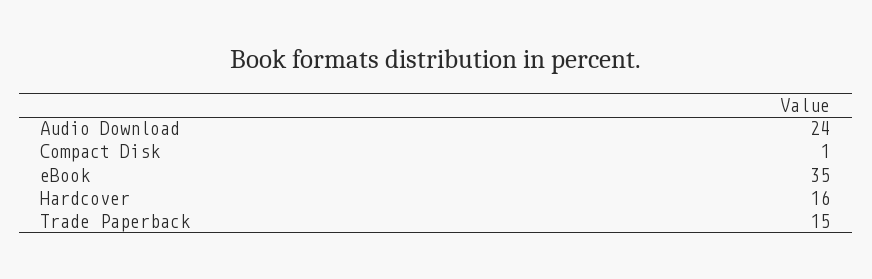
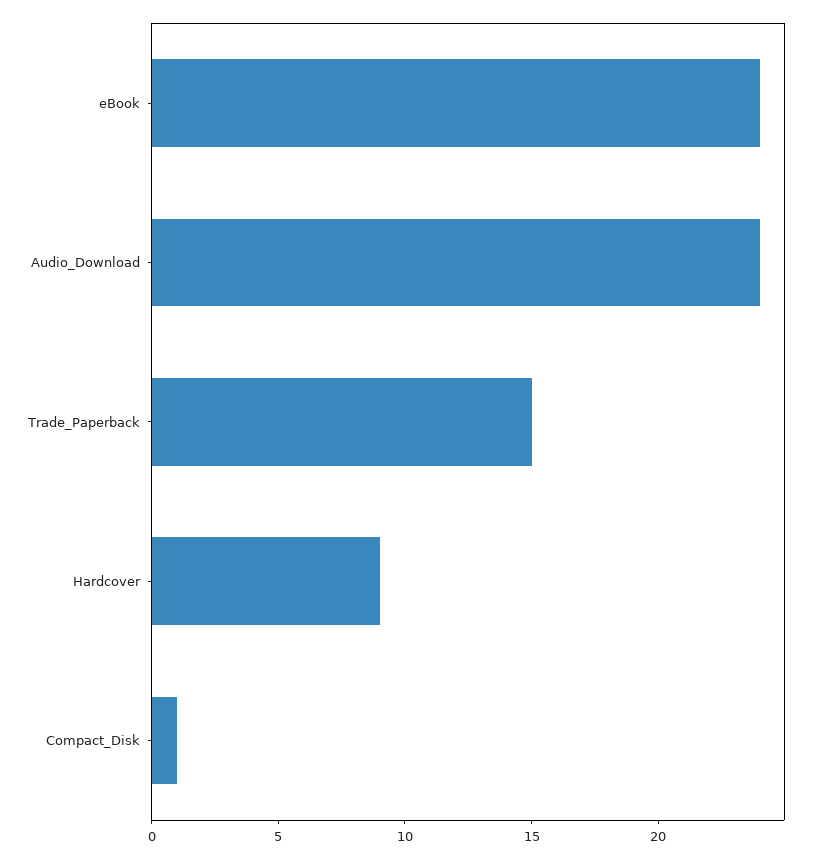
  {
    "Audio Download": 24,
    "Compact Disk": 1,
-   "eBook": 35,
+   "eBook": 24,
-   "Hardcover": 16,
+   "Hardcover": 9,
    "Trade Paperback": 15
  }

